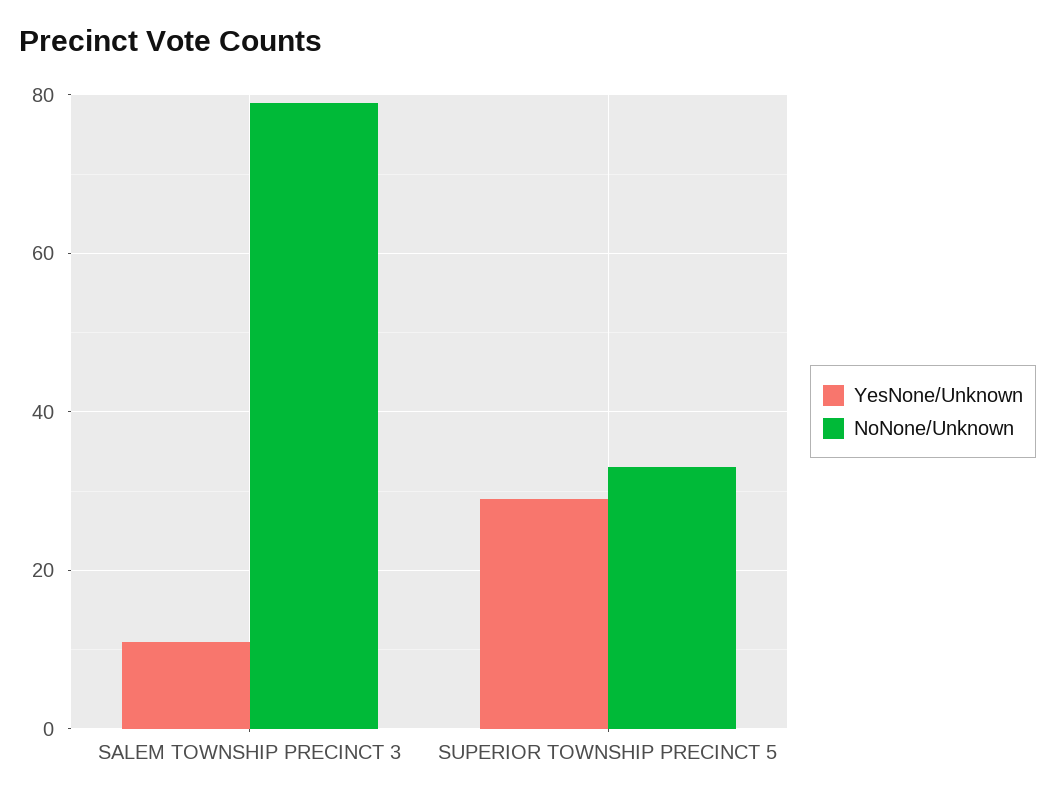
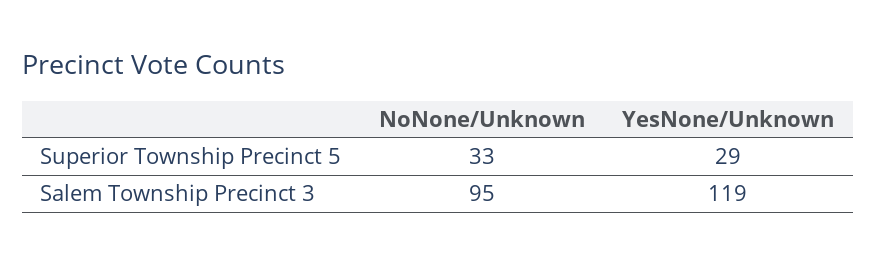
  {
    "YesNone/Unknown": {
-     "SALEM TOWNSHIP PRECINCT 3": 10,
+     "SALEM TOWNSHIP PRECINCT 3": 119,
      "SUPERIOR TOWNSHIP PRECINCT 5": 29
    },
    "NoNone/Unknown": {
-     "SALEM TOWNSHIP PRECINCT 3": 80,
+     "SALEM TOWNSHIP PRECINCT 3": 95,
      "SUPERIOR TOWNSHIP PRECINCT 5": 33
    }
  }

